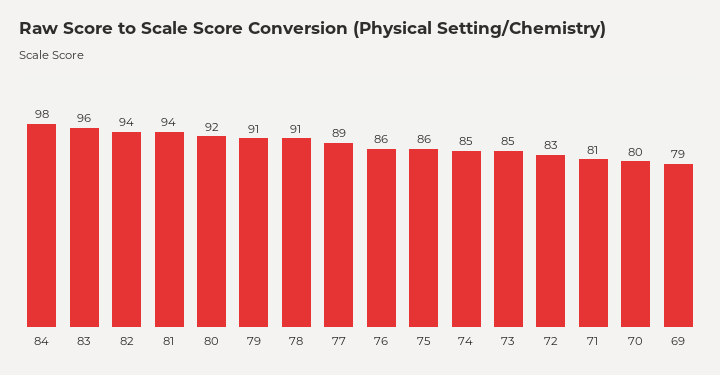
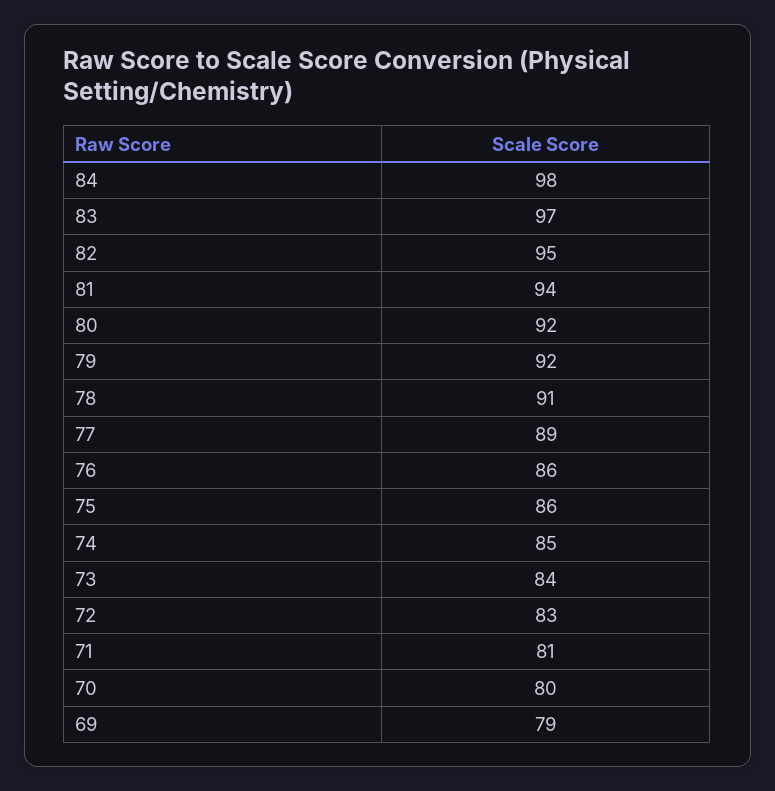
  {
    "84": 98,
-   "83": 96,
+   "83": 97,
-   "82": 94,
+   "82": 95,
    "81": 94,
    "80": 92,
-   "79": 91,
+   "79": 92,
    "78": 91,
    "77": 89,
    "76": 86,
    "75": 86,
    "74": 85,
-   "73": 85,
+   "73": 84,
    "72": 83,
    "71": 81,
    "70": 80,
    "69": 79
  }

